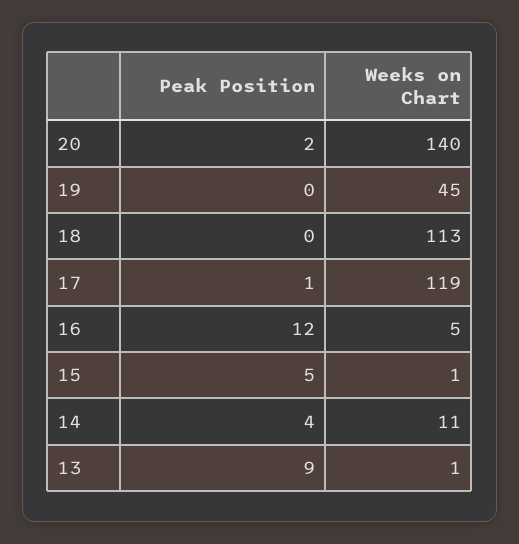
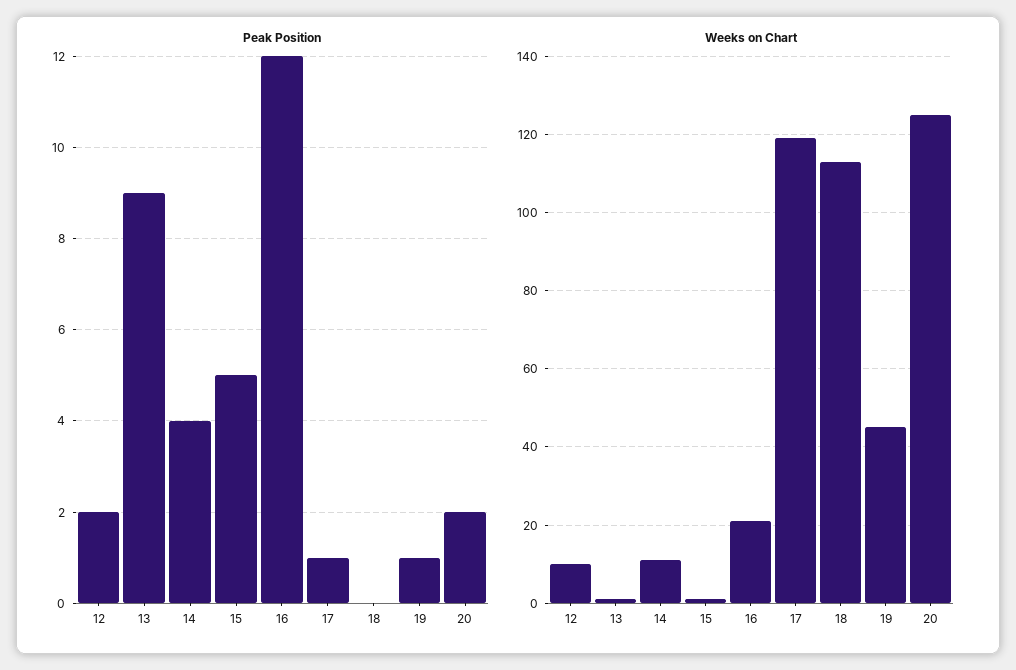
  {
    "Peak Position": {
      "20": 2,
-     "19": 0,
+     "19": 1,
      "18": 0,
      "17": 1,
      "16": 12,
      "15": 5,
      "14": 4,
-     "13": 9
+     "13": 9,
+     "12": 2
    },
    "Weeks on Chart": {
-     "20": 140,
+     "20": 125,
      "19": 45,
      "18": 113,
      "17": 119,
-     "16": 5,
+     "16": 20,
      "15": 1,
      "14": 11,
-     "13": 1
+     "13": 1,
+     "12": 10
    }
  }

